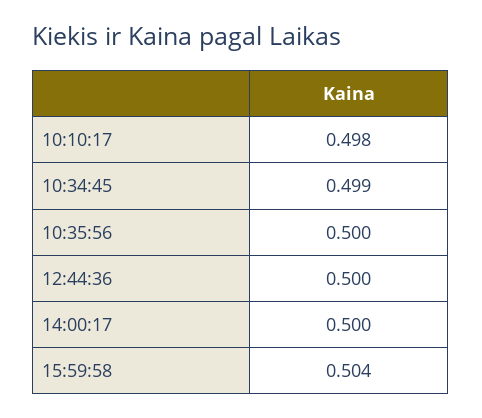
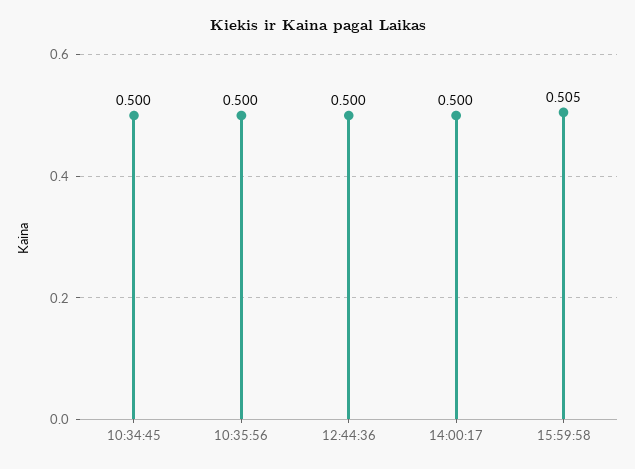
  {
-   "10:10:17": 0.498,
-   "10:34:45": 0.499,
+   "10:34:45": 0.5,
    "10:35:56": 0.5,
    "12:44:36": 0.5,
    "14:00:17": 0.5,
-   "15:59:58": 0.504
+   "15:59:58": 0.505
  }

